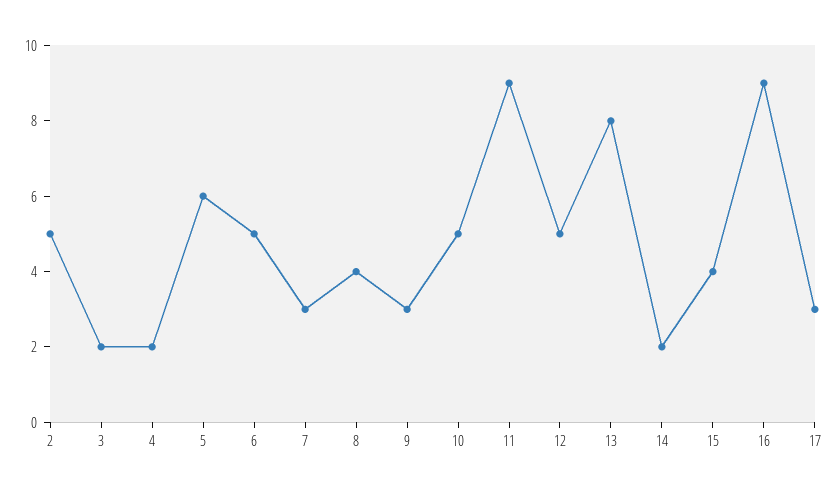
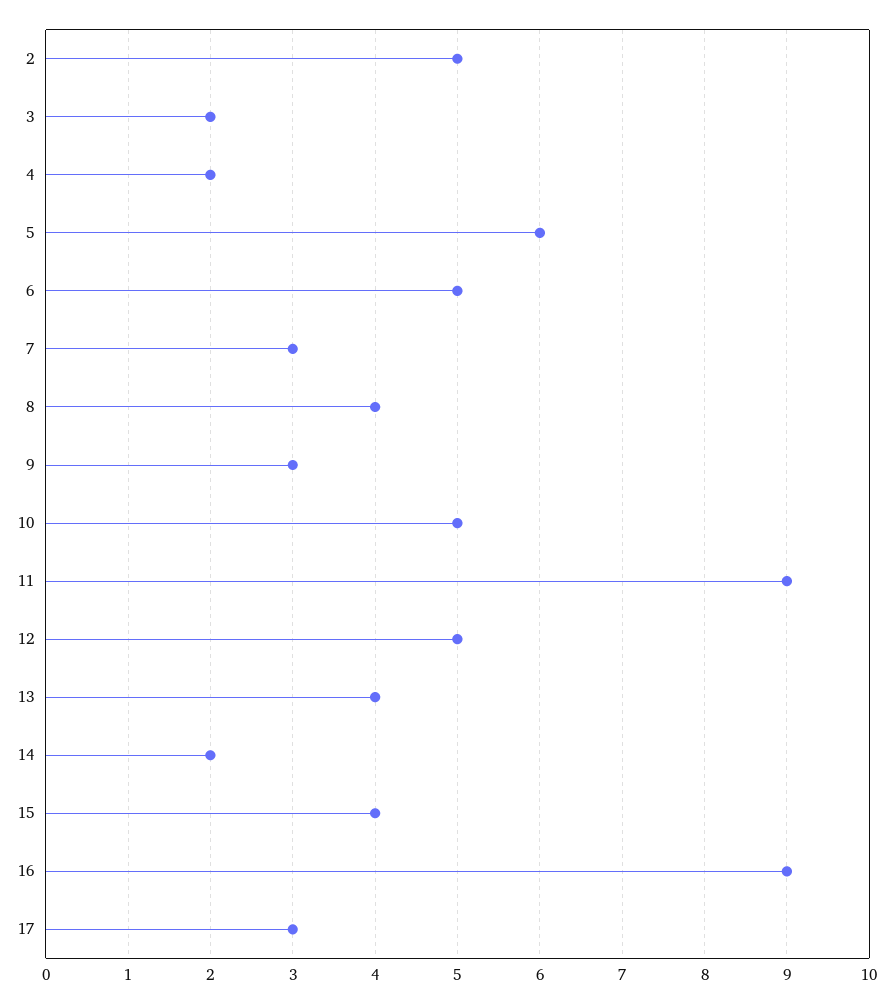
  {
    "2": 5,
    "3": 2,
    "4": 2,
    "5": 6,
    "6": 5,
    "7": 3,
    "8": 4,
    "9": 3,
    "10": 5,
    "11": 9,
    "12": 5,
-   "13": 8,
+   "13": 4,
    "14": 2,
    "15": 4,
    "16": 9,
    "17": 3
  }

